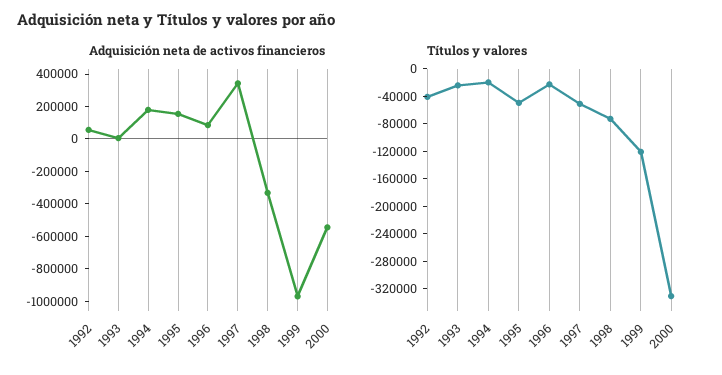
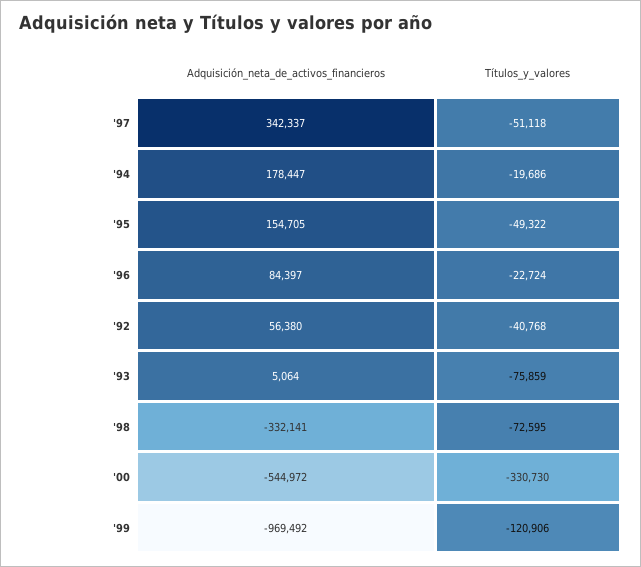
  {
    "Adquisición neta de activos financieros": {
      "1992": 56380,
      "1993": 5064,
      "1994": 178447,
      "1995": 154705,
      "1996": 84397,
      "1997": 342337,
      "1998": -332141,
      "1999": -969492,
      "2000": -544972
    },
    "Títulos y valores": {
      "1992": -40768,
-     "1993": -20000,
+     "1993": -75859,
      "1994": -19686,
      "1995": -49322,
      "1996": -22724,
      "1997": -51118,
      "1998": -72595,
      "1999": -120906,
      "2000": -330730
    }
  }

